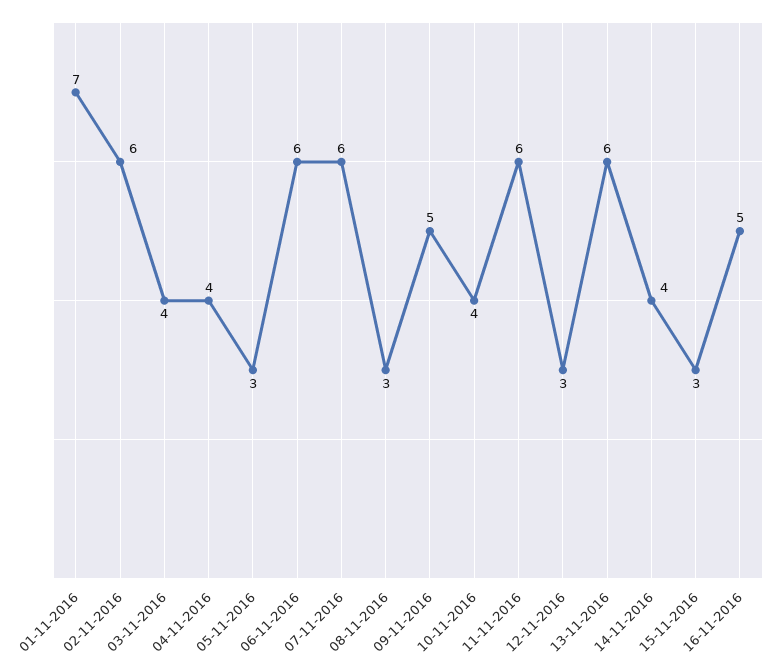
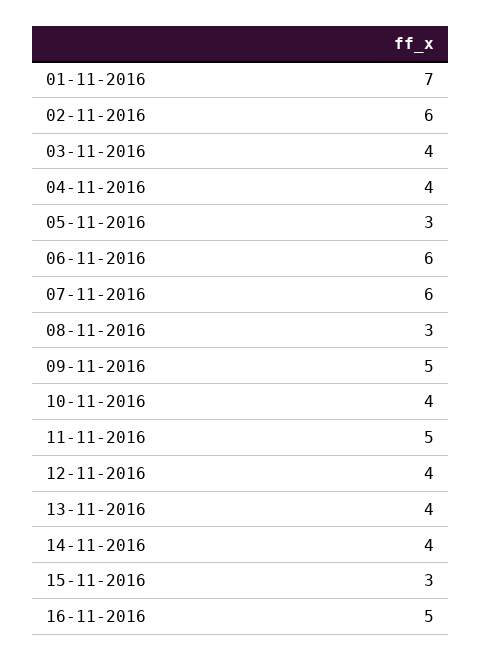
  {
    "01-11-2016": 7,
    "02-11-2016": 6,
    "03-11-2016": 4,
    "04-11-2016": 4,
    "05-11-2016": 3,
    "06-11-2016": 6,
    "07-11-2016": 6,
    "08-11-2016": 3,
    "09-11-2016": 5,
    "10-11-2016": 4,
-   "11-11-2016": 6,
+   "11-11-2016": 5,
-   "12-11-2016": 3,
+   "12-11-2016": 4,
-   "13-11-2016": 6,
+   "13-11-2016": 4,
    "14-11-2016": 4,
    "15-11-2016": 3,
    "16-11-2016": 5
  }

